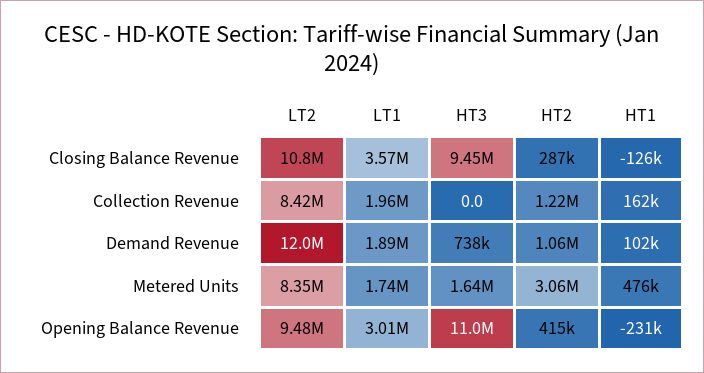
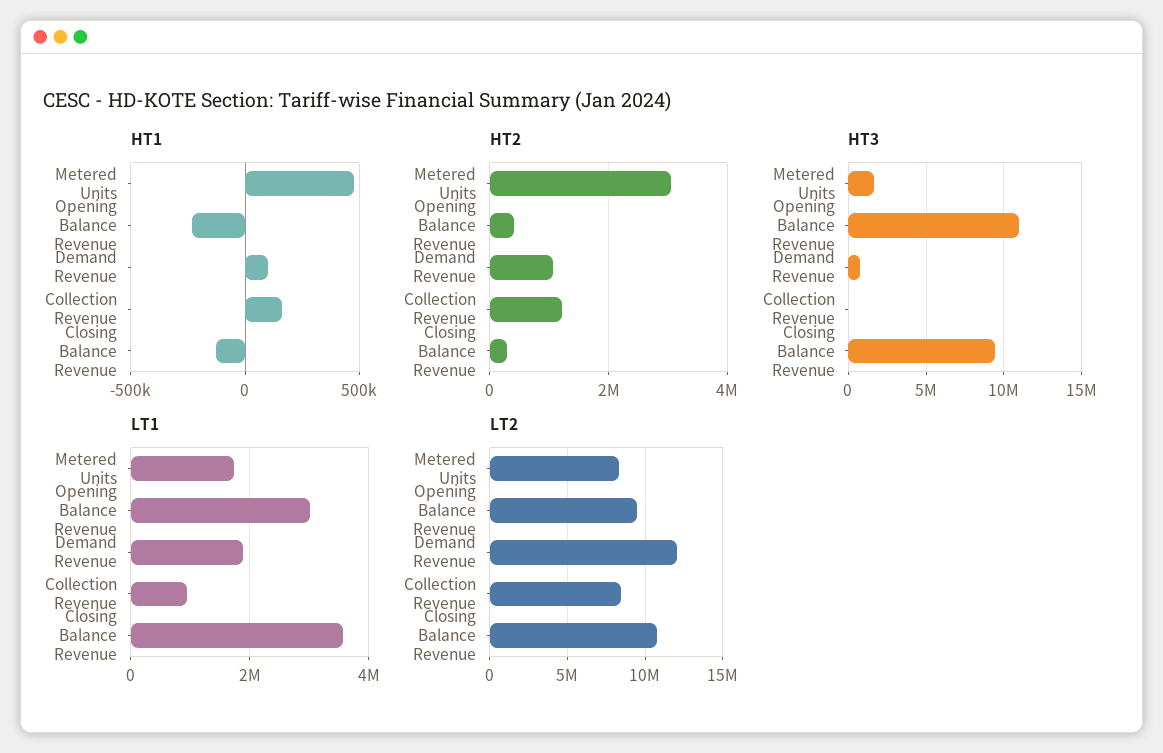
  {
    "LT2": {
      "Closing Balance Revenue": 10800000,
      "Collection Revenue": 8420000,
      "Demand Revenue": 12000000,
      "Metered Units": 8350000,
      "Opening Balance Revenue": 9480000
    },
    "LT1": {
      "Closing Balance Revenue": 3570000,
-     "Collection Revenue": 1960000,
+     "Collection Revenue": 1000000,
      "Demand Revenue": 1890000,
      "Metered Units": 1740000,
      "Opening Balance Revenue": 3010000
    },
    "HT3": {
      "Closing Balance Revenue": 9450000,
      "Collection Revenue": 0,
      "Demand Revenue": 738000,
      "Metered Units": 1640000,
      "Opening Balance Revenue": 11000000
    },
    "HT2": {
      "Closing Balance Revenue": 287000,
      "Collection Revenue": 1220000,
      "Demand Revenue": 1060000,
      "Metered Units": 3060000,
      "Opening Balance Revenue": 415000
    },
    "HT1": {
      "Closing Balance Revenue": -126000,
      "Collection Revenue": 162000,
      "Demand Revenue": 102000,
      "Metered Units": 476000,
      "Opening Balance Revenue": -231000
    }
  }

